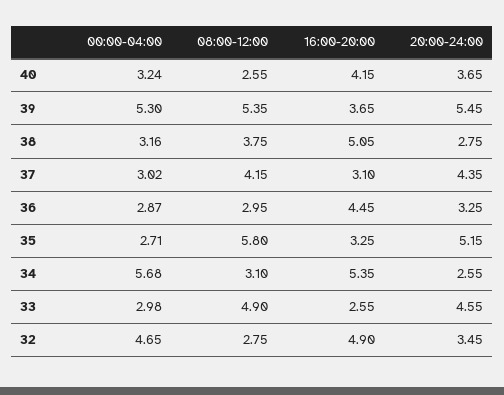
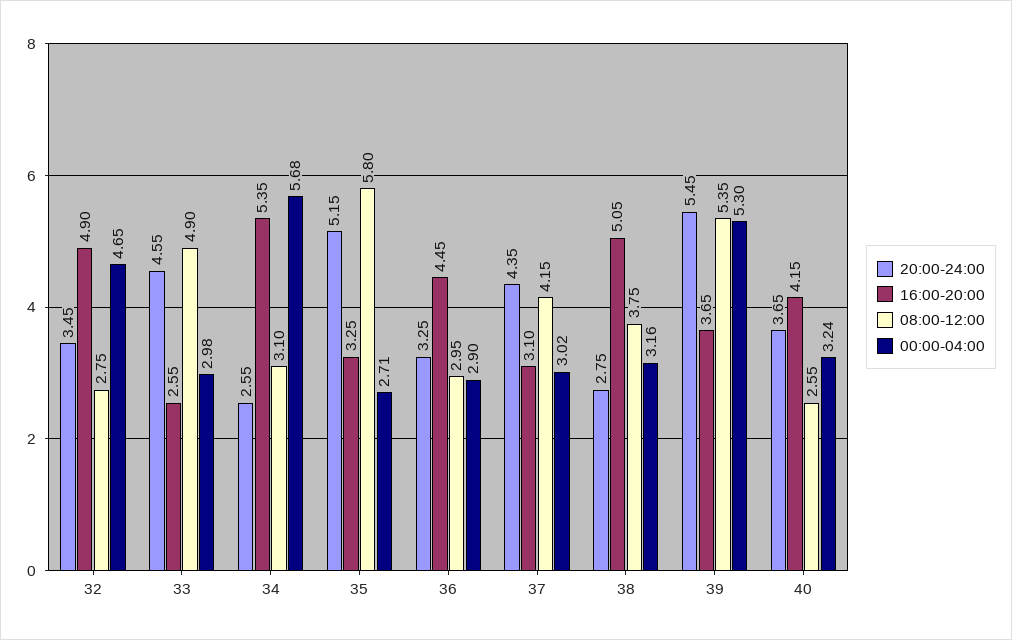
  {
    "00:00-04:00": {
      "40": 3.24,
      "39": 5.3,
      "38": 3.16,
      "37": 3.02,
-     "36": 2.87,
+     "36": 2.9,
      "35": 2.71,
      "34": 5.68,
      "33": 2.98,
      "32": 4.65
    },
    "08:00-12:00": {
      "40": 2.55,
      "39": 5.35,
      "38": 3.75,
      "37": 4.15,
      "36": 2.95,
      "35": 5.8,
      "34": 3.1,
      "33": 4.9,
      "32": 2.75
    },
    "16:00-20:00": {
      "40": 4.15,
      "39": 3.65,
      "38": 5.05,
      "37": 3.1,
      "36": 4.45,
      "35": 3.25,
      "34": 5.35,
      "33": 2.55,
      "32": 4.9
    },
    "20:00-24:00": {
      "40": 3.65,
      "39": 5.45,
      "38": 2.75,
      "37": 4.35,
      "36": 3.25,
      "35": 5.15,
      "34": 2.55,
      "33": 4.55,
      "32": 3.45
    }
  }

